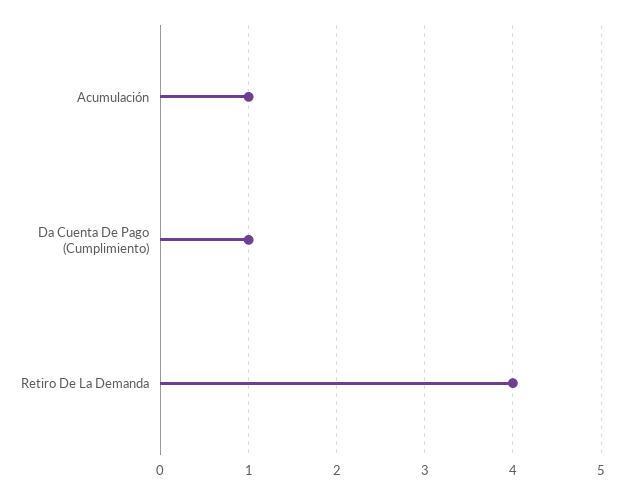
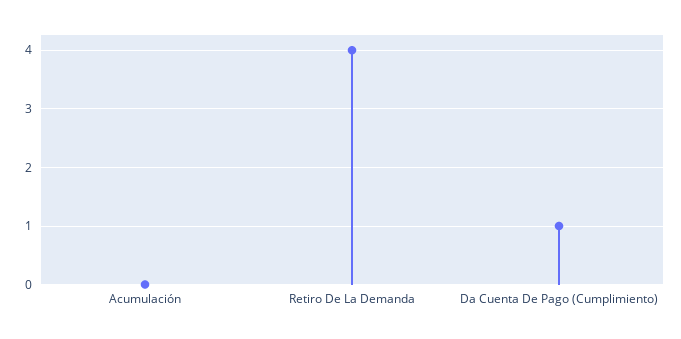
  {
-   "Acumulación": 1,
+   "Acumulación": 0,
    "Da Cuenta De Pago (Cumplimiento)": 1,
    "Retiro De La Demanda": 4
  }

